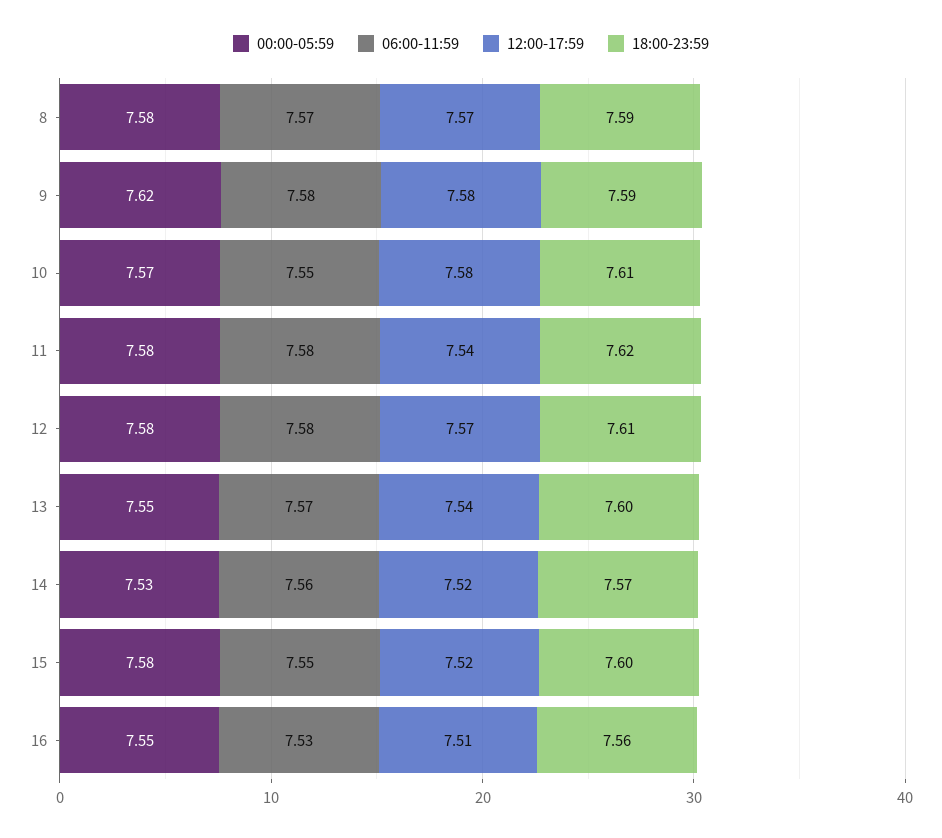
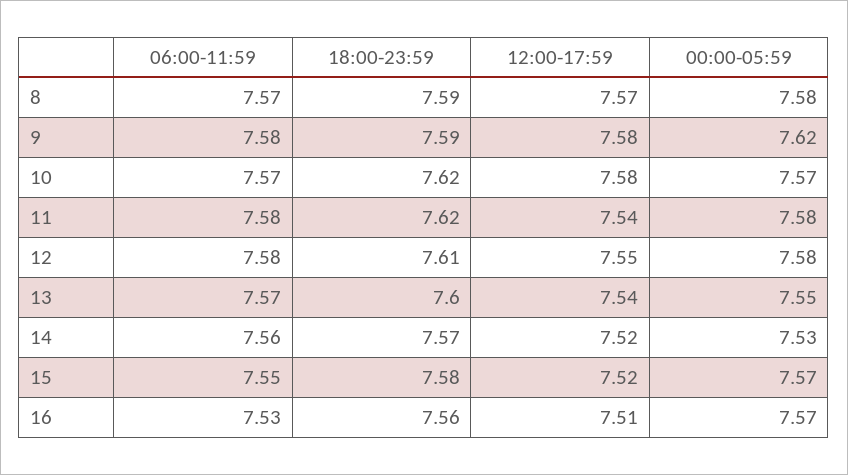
  {
    "00:00-05:59": {
      "8": 7.58,
      "9": 7.62,
      "10": 7.57,
      "11": 7.58,
      "12": 7.58,
      "13": 7.55,
      "14": 7.53,
-     "15": 7.58,
+     "15": 7.57,
-     "16": 7.55
+     "16": 7.57
    },
    "06:00-11:59": {
      "8": 7.57,
      "9": 7.58,
-     "10": 7.55,
+     "10": 7.57,
      "11": 7.58,
      "12": 7.58,
      "13": 7.57,
      "14": 7.56,
      "15": 7.55,
      "16": 7.53
    },
    "12:00-17:59": {
      "8": 7.57,
      "9": 7.58,
      "10": 7.58,
      "11": 7.54,
-     "12": 7.57,
+     "12": 7.55,
      "13": 7.54,
      "14": 7.52,
      "15": 7.52,
      "16": 7.51
    },
    "18:00-23:59": {
      "8": 7.59,
      "9": 7.59,
-     "10": 7.61,
+     "10": 7.62,
      "11": 7.62,
      "12": 7.61,
      "13": 7.6,
      "14": 7.57,
-     "15": 7.6,
+     "15": 7.58,
      "16": 7.56
    }
  }

